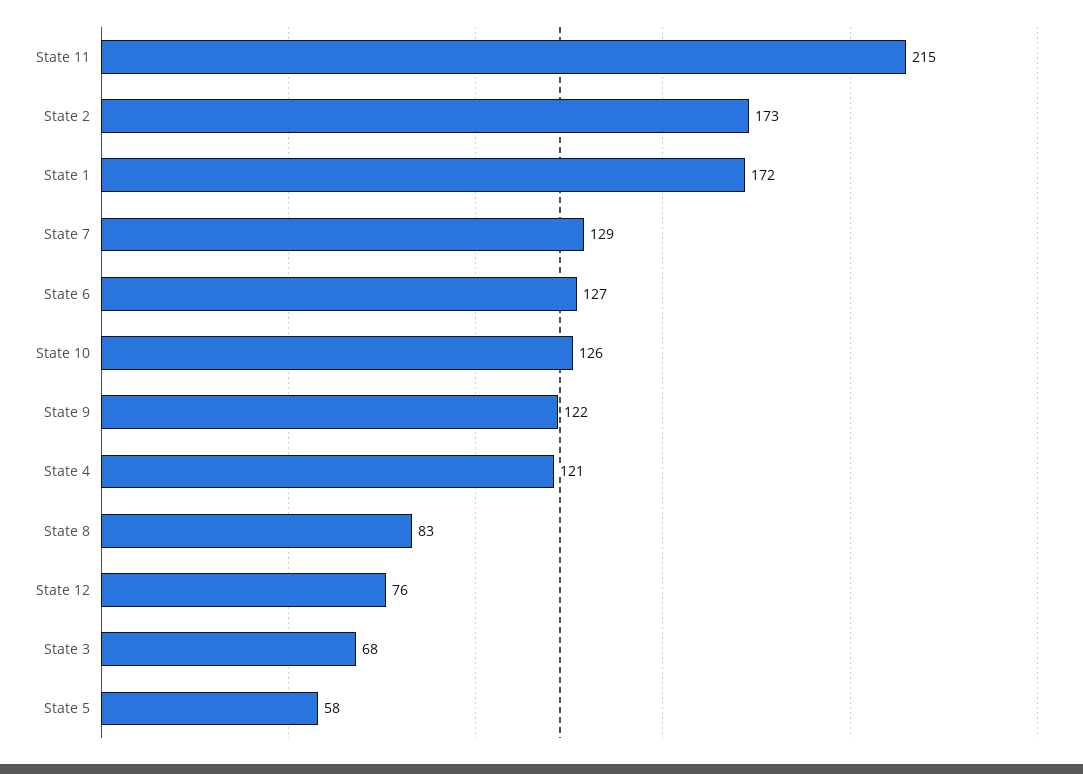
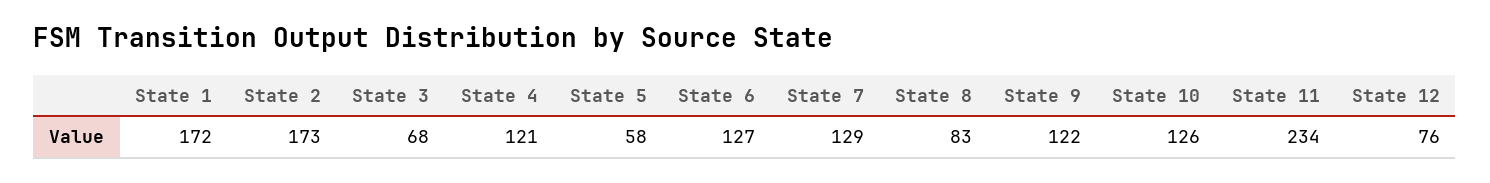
  {
-   "State 11": 215,
+   "State 11": 234,
    "State 2": 173,
    "State 1": 172,
    "State 7": 129,
    "State 6": 127,
    "State 10": 126,
    "State 9": 122,
    "State 4": 121,
    "State 8": 83,
    "State 12": 76,
    "State 3": 68,
    "State 5": 58
  }

